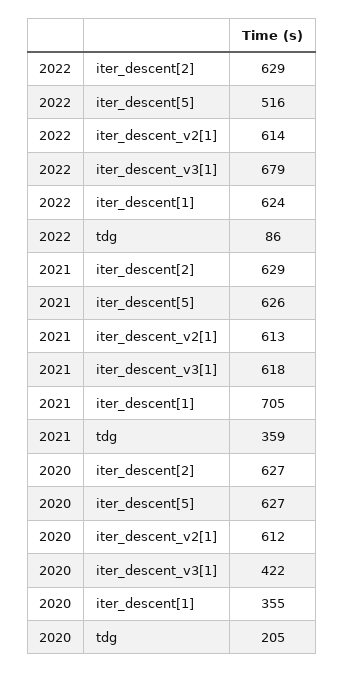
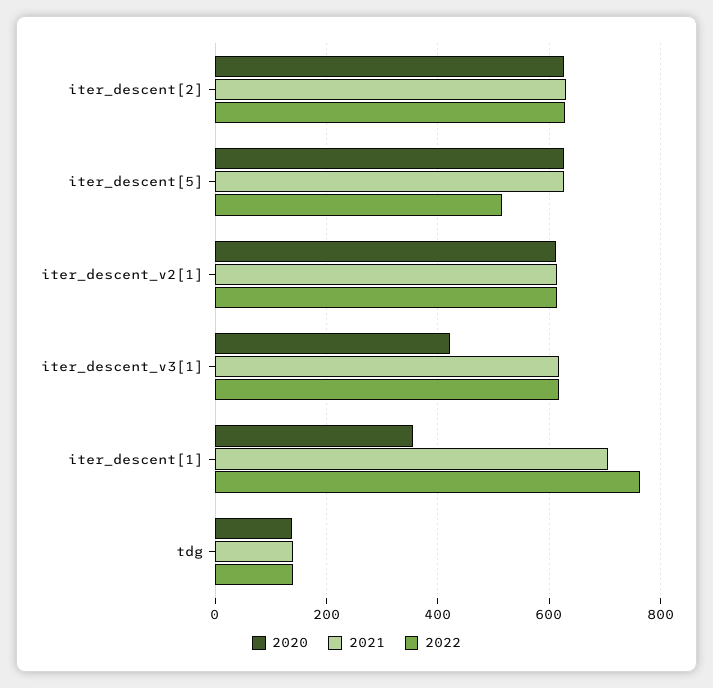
  {
    "2022": {
      "iter_descent[2]": 629,
      "iter_descent[5]": 516,
      "iter_descent_v2[1]": 614,
-     "iter_descent_v3[1]": 679,
+     "iter_descent_v3[1]": 620,
-     "iter_descent[1]": 624,
+     "iter_descent[1]": 760,
-     "tdg": 86
+     "tdg": 140
    },
    "2021": {
      "iter_descent[2]": 629,
      "iter_descent[5]": 626,
      "iter_descent_v2[1]": 613,
      "iter_descent_v3[1]": 618,
      "iter_descent[1]": 705,
-     "tdg": 359
+     "tdg": 140
    },
    "2020": {
      "iter_descent[2]": 627,
      "iter_descent[5]": 627,
      "iter_descent_v2[1]": 612,
      "iter_descent_v3[1]": 422,
      "iter_descent[1]": 355,
-     "tdg": 205
+     "tdg": 140
    }
  }

